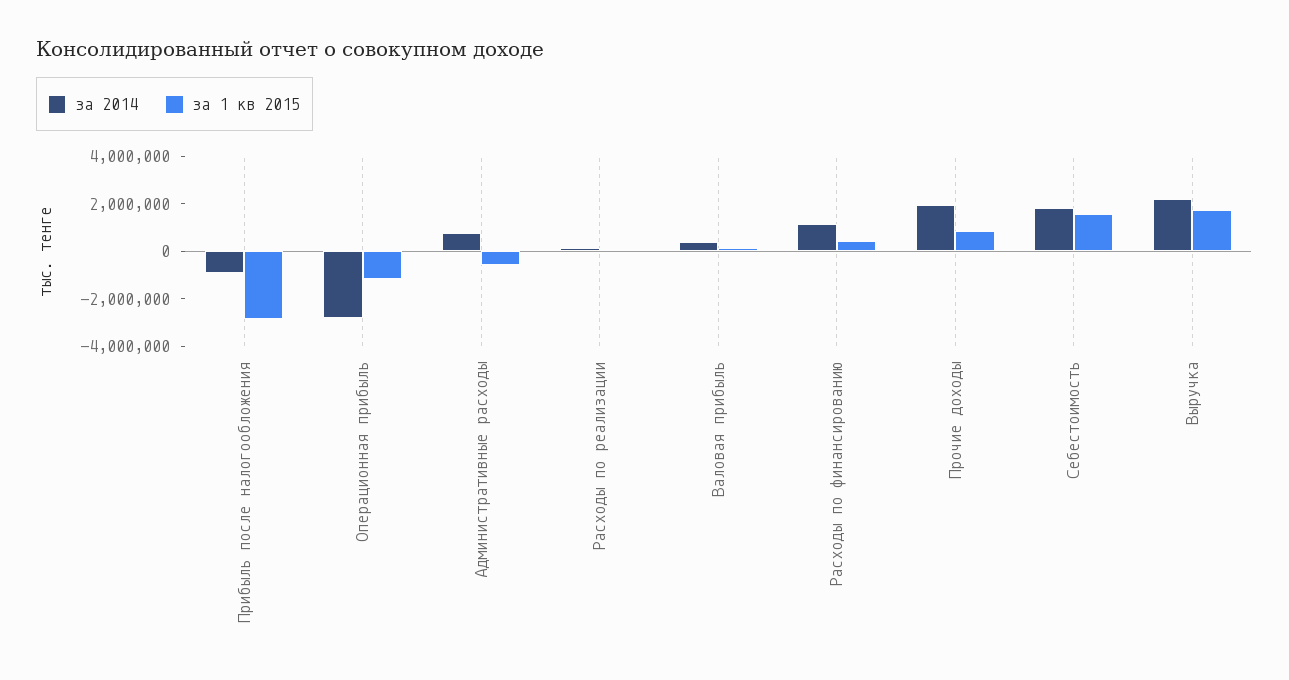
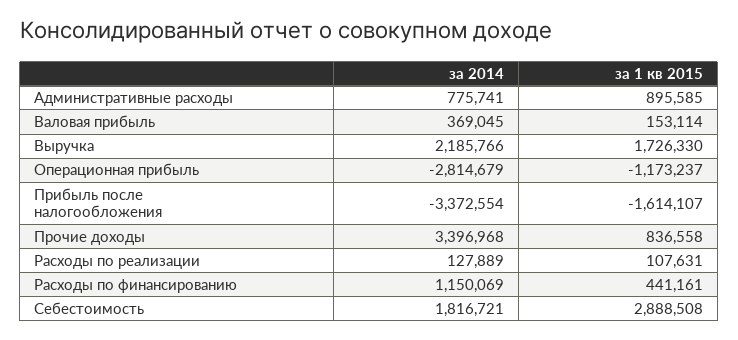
  {
    "за 2014": {
-     "Прибыль после налогообложения": -1000000,
+     "Прибыль после налогообложения": -3372554,
      "Операционная прибыль": -2814679,
      "Административные расходы": 775741,
      "Расходы по реализации": 127889,
      "Валовая прибыль": 369045,
      "Расходы по финансированию": 1150069,
-     "Прочие доходы": 2000000,
+     "Прочие доходы": 3396968,
      "Себестоимость": 1816721,
      "Выручка": 2185766
    },
    "за 1 кв 2015": {
-     "Прибыль после налогообложения": -3000000,
+     "Прибыль после налогообложения": -1614107,
      "Операционная прибыль": -1173237,
-     "Административные расходы": -500000,
+     "Административные расходы": 895585,
      "Расходы по реализации": 107631,
      "Валовая прибыль": 153114,
      "Расходы по финансированию": 441161,
      "Прочие доходы": 836558,
-     "Себестоимость": 1500000,
+     "Себестоимость": 2888508,
      "Выручка": 1726330
    }
  }

